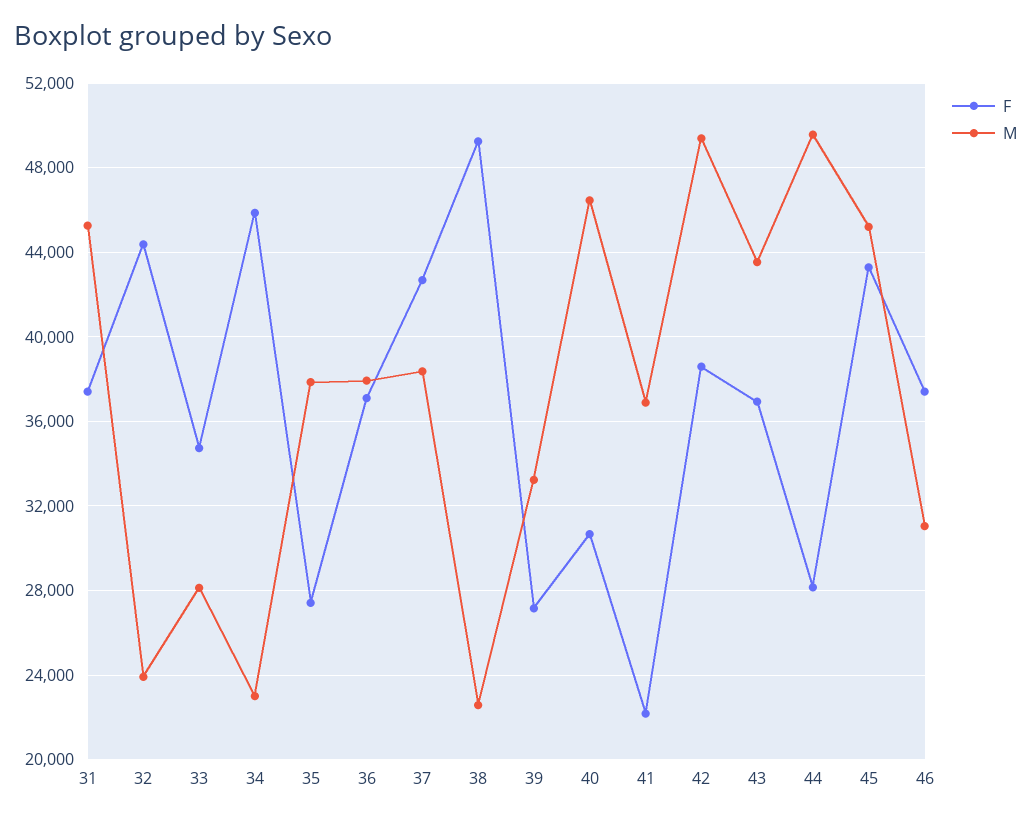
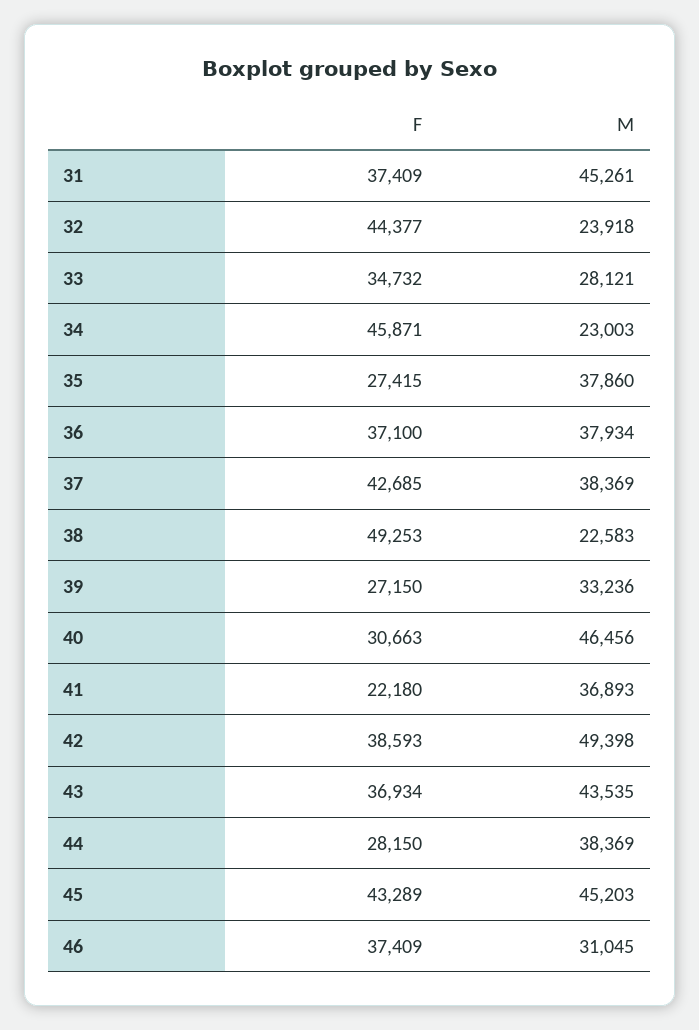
  {
    "F": {
      "31": 37409,
      "32": 44377,
      "33": 34732,
      "34": 45871,
      "35": 27415,
      "36": 37100,
      "37": 42685,
      "38": 49253,
      "39": 27150,
      "40": 30663,
      "41": 22180,
      "42": 38593,
      "43": 36934,
      "44": 28150,
      "45": 43289,
      "46": 37409
    },
    "M": {
      "31": 45261,
      "32": 23918,
      "33": 28121,
      "34": 23003,
      "35": 37860,
      "36": 37934,
      "37": 38369,
      "38": 22583,
      "39": 33236,
      "40": 46456,
      "41": 36893,
      "42": 49398,
      "43": 43535,
-     "44": 49500,
+     "44": 38369,
      "45": 45203,
      "46": 31045
    }
  }

